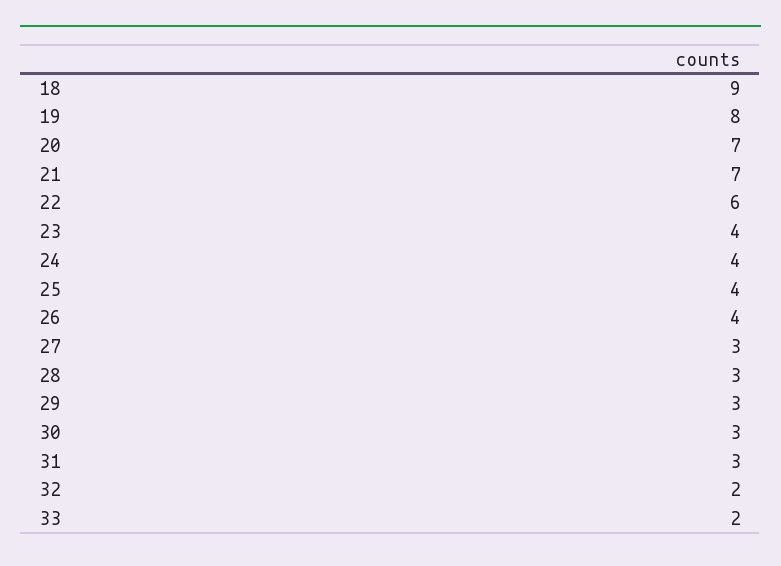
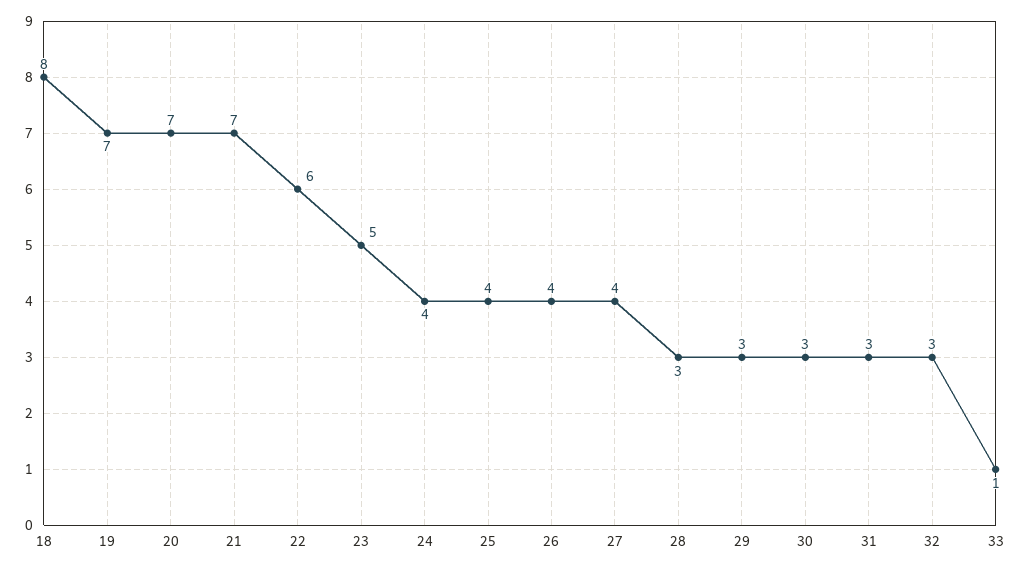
  {
-   "18": 9,
+   "18": 8,
-   "19": 8,
+   "19": 7,
    "20": 7,
    "21": 7,
    "22": 6,
-   "23": 4,
+   "23": 5,
    "24": 4,
    "25": 4,
    "26": 4,
-   "27": 3,
+   "27": 4,
    "28": 3,
    "29": 3,
    "30": 3,
    "31": 3,
-   "32": 2,
+   "32": 3,
-   "33": 2
+   "33": 1
  }

